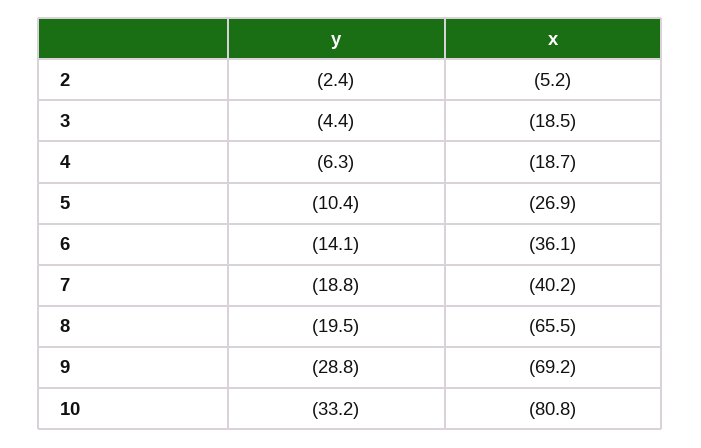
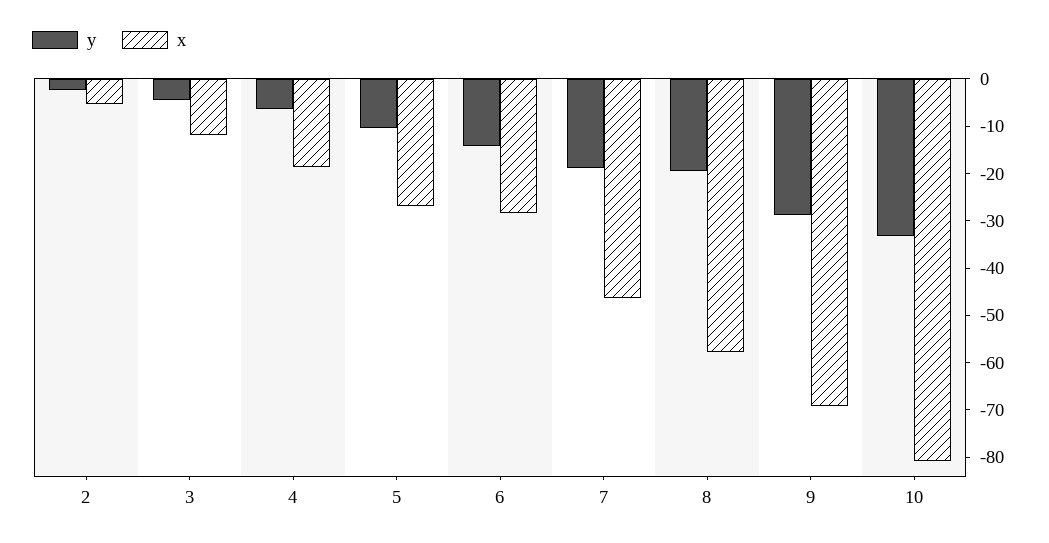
  {
    "y": {
      "2": -2.4,
      "3": -4.4,
      "4": -6.3,
      "5": -10.4,
      "6": -14.1,
      "7": -18.8,
      "8": -19.5,
      "9": -28.8,
      "10": -33.2
    },
    "x": {
      "2": -5.2,
-     "3": -18.5,
+     "3": -12,
      "4": -18.7,
      "5": -26.9,
-     "6": -36.1,
+     "6": -28,
-     "7": -40.2,
+     "7": -46,
-     "8": -65.5,
+     "8": -58,
      "9": -69.2,
      "10": -80.8
    }
  }

